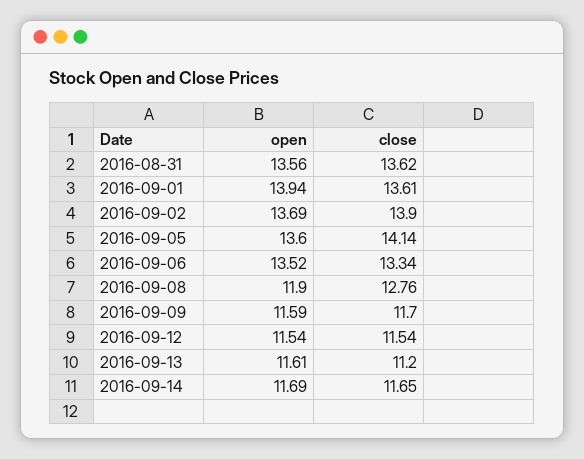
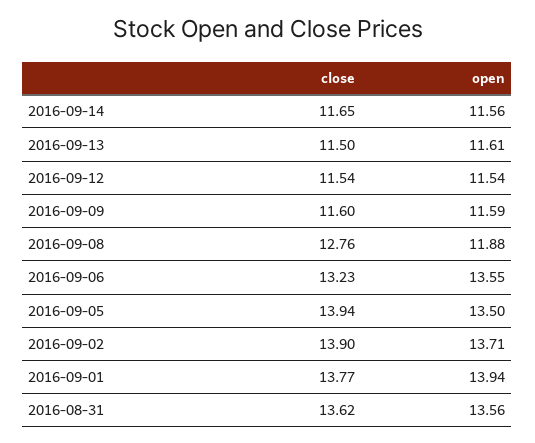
  {
    "open": {
      "2016-08-31": 13.56,
      "2016-09-01": 13.94,
-     "2016-09-02": 13.69,
+     "2016-09-02": 13.71,
-     "2016-09-05": 13.6,
+     "2016-09-05": 13.5,
-     "2016-09-06": 13.52,
+     "2016-09-06": 13.55,
-     "2016-09-08": 11.9,
+     "2016-09-08": 11.88,
      "2016-09-09": 11.59,
      "2016-09-12": 11.54,
      "2016-09-13": 11.61,
-     "2016-09-14": 11.69
+     "2016-09-14": 11.56
    },
    "close": {
      "2016-08-31": 13.62,
-     "2016-09-01": 13.61,
+     "2016-09-01": 13.77,
      "2016-09-02": 13.9,
-     "2016-09-05": 14.14,
+     "2016-09-05": 13.94,
-     "2016-09-06": 13.34,
+     "2016-09-06": 13.23,
      "2016-09-08": 12.76,
-     "2016-09-09": 11.7,
+     "2016-09-09": 11.6,
      "2016-09-12": 11.54,
-     "2016-09-13": 11.2,
+     "2016-09-13": 11.5,
      "2016-09-14": 11.65
    }
  }

